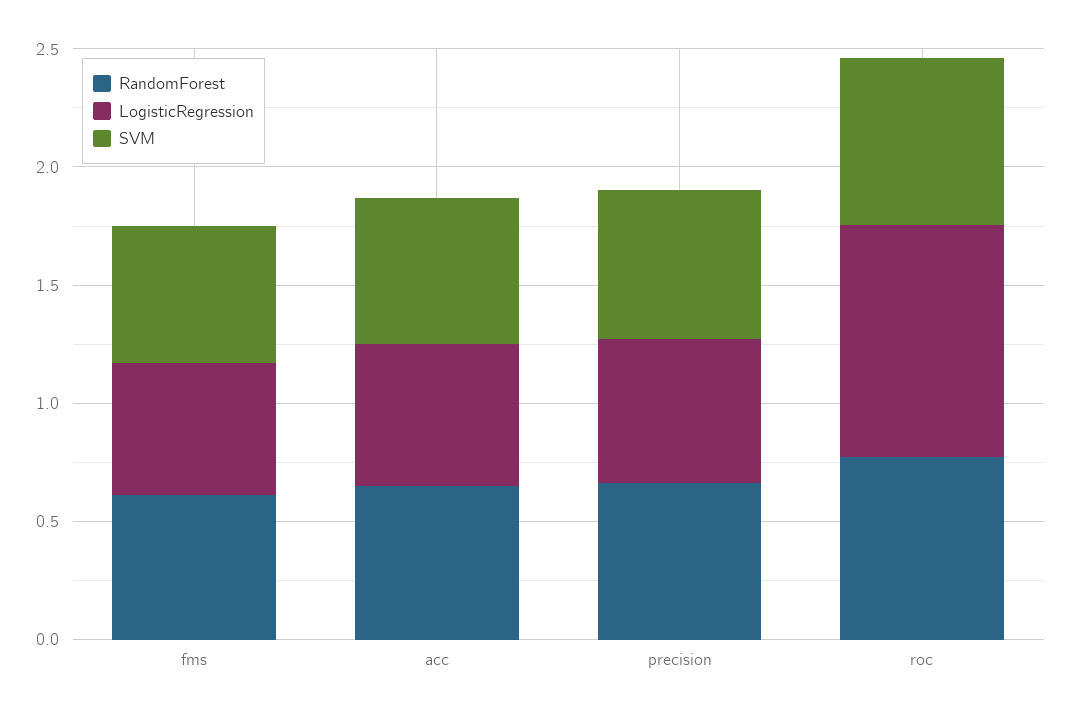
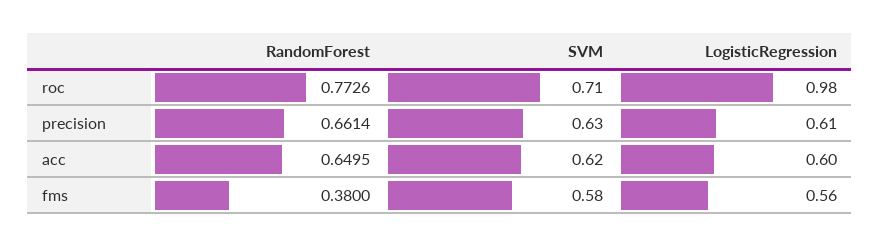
  {
    "RandomForest": {
-     "fms": 0.6,
+     "fms": 0.38,
      "acc": 0.6495,
      "precision": 0.6614,
      "roc": 0.7726
    },
    "LogisticRegression": {
      "fms": 0.56,
      "acc": 0.6,
      "precision": 0.61,
      "roc": 0.98
    },
    "SVM": {
      "fms": 0.58,
      "acc": 0.62,
      "precision": 0.63,
      "roc": 0.71
    }
  }

